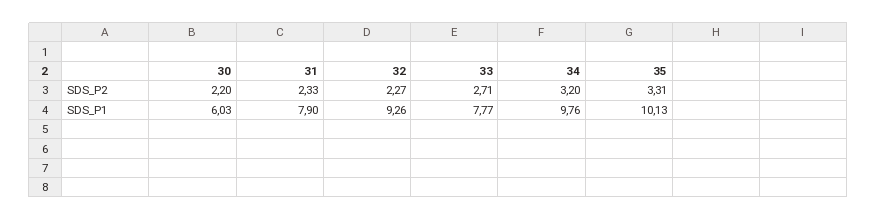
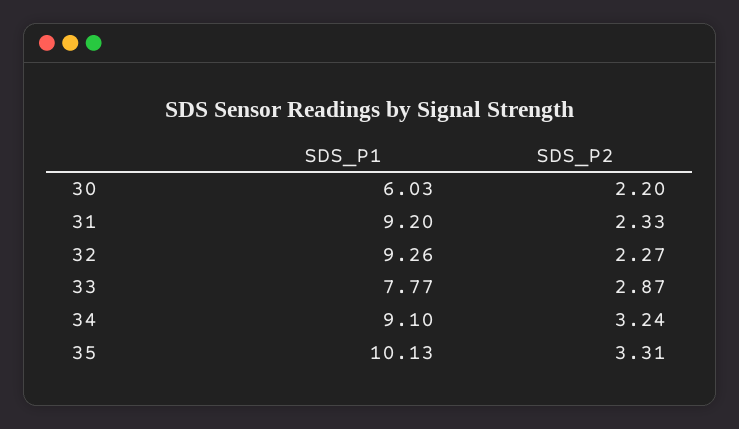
  {
    "30": {
      "SDS_P2": 2.2,
      "SDS_P1": 6.03
    },
    "31": {
      "SDS_P2": 2.33,
-     "SDS_P1": 7.9
+     "SDS_P1": 9.2
    },
    "32": {
      "SDS_P2": 2.27,
      "SDS_P1": 9.26
    },
    "33": {
-     "SDS_P2": 2.71,
+     "SDS_P2": 2.87,
      "SDS_P1": 7.77
    },
    "34": {
-     "SDS_P2": 3.2,
+     "SDS_P2": 3.24,
-     "SDS_P1": 9.76
+     "SDS_P1": 9.1
    },
    "35": {
      "SDS_P2": 3.31,
      "SDS_P1": 10.13
    }
  }

